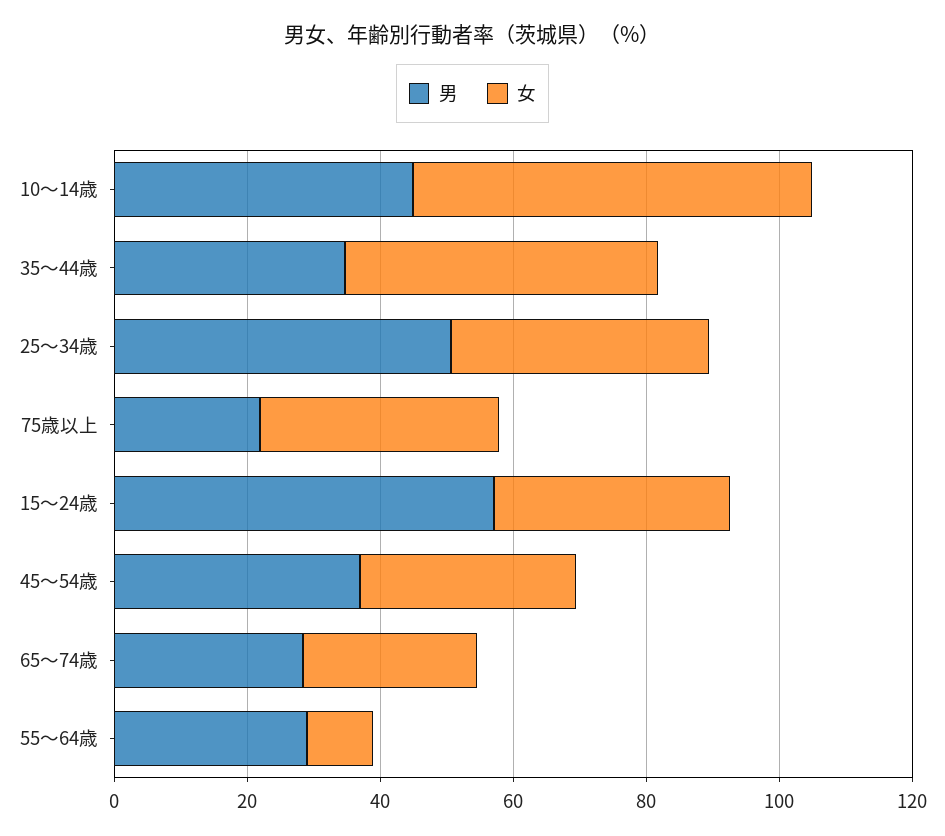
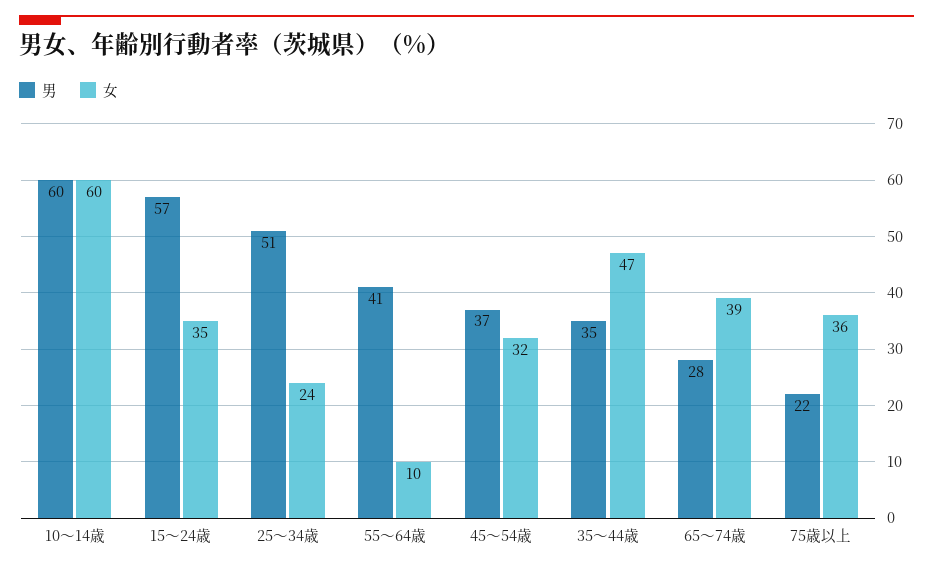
  {
    "男": {
-     "10～14歳": 45,
+     "10～14歳": 60,
      "35～44歳": 35,
      "25～34歳": 51,
      "75歳以上": 22,
      "15～24歳": 57,
      "45～54歳": 37,
      "65～74歳": 28,
-     "55～64歳": 30
+     "55～64歳": 41
    },
    "女": {
      "10～14歳": 60,
      "35～44歳": 47,
-     "25～34歳": 40,
+     "25～34歳": 24,
      "75歳以上": 36,
      "15～24歳": 35,
      "45～54歳": 32,
-     "65～74歳": 25,
+     "65～74歳": 39,
      "55～64歳": 10
    }
  }

